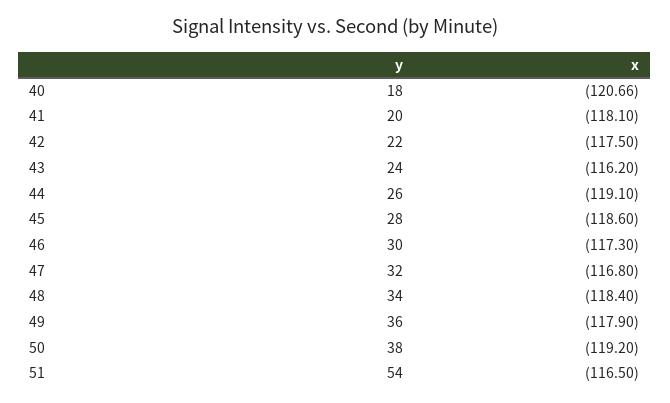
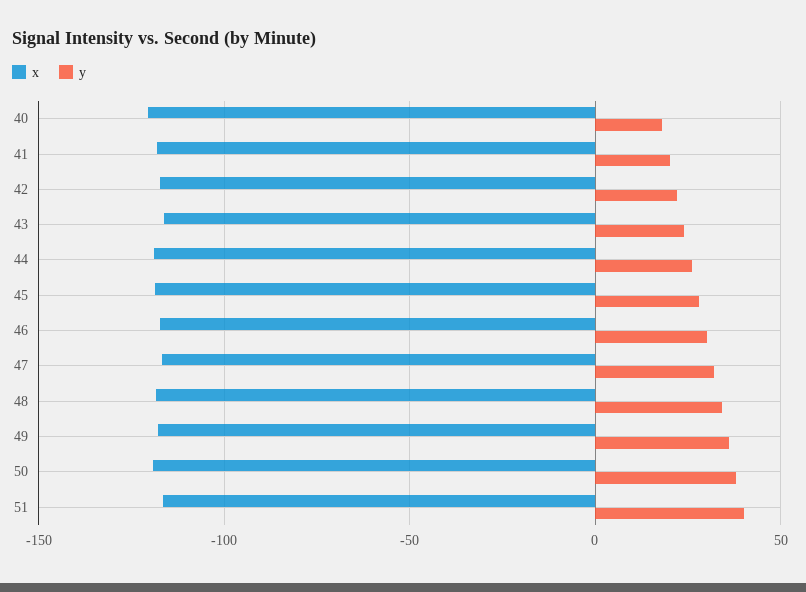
  {
    "y": {
      "40": 18,
      "41": 20,
      "42": 22,
      "43": 24,
      "44": 26,
      "45": 28,
      "46": 30,
      "47": 32,
      "48": 34,
      "49": 36,
      "50": 38,
-     "51": 54
+     "51": 40
    },
    "x": {
      "40": -120.66,
      "41": -118.1,
      "42": -117.5,
      "43": -116.2,
      "44": -119.1,
      "45": -118.6,
      "46": -117.3,
      "47": -116.8,
      "48": -118.4,
      "49": -117.9,
      "50": -119.2,
      "51": -116.5
    }
  }

